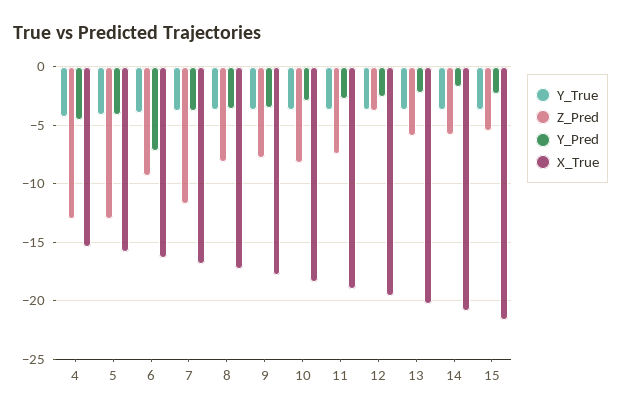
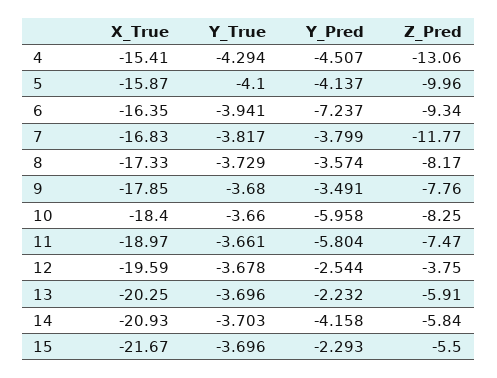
  {
    "Y_True": {
      "4": -4.294,
      "5": -4.1,
      "6": -3.941,
      "7": -3.817,
      "8": -3.729,
      "9": -3.68,
      "10": -3.66,
      "11": -3.661,
      "12": -3.678,
      "13": -3.696,
      "14": -3.703,
      "15": -3.696
    },
    "Z_Pred": {
      "4": -13.06,
-     "5": -13,
+     "5": -9.96,
      "6": -9.34,
      "7": -11.77,
      "8": -8.17,
      "9": -7.76,
      "10": -8.25,
      "11": -7.47,
      "12": -3.75,
      "13": -5.91,
      "14": -5.84,
      "15": -5.5
    },
    "Y_Pred": {
      "4": -4.507,
      "5": -4.137,
      "6": -7.237,
      "7": -3.799,
      "8": -3.574,
      "9": -3.491,
-     "10": -3,
+     "10": -5.958,
-     "11": -3,
+     "11": -5.804,
      "12": -2.544,
      "13": -2.232,
-     "14": -2,
+     "14": -4.158,
      "15": -2.293
    },
    "X_True": {
      "4": -15.41,
      "5": -15.87,
      "6": -16.35,
      "7": -16.83,
      "8": -17.33,
      "9": -17.85,
      "10": -18.4,
      "11": -18.97,
      "12": -19.59,
      "13": -20.25,
      "14": -20.93,
      "15": -21.67
    }
  }

